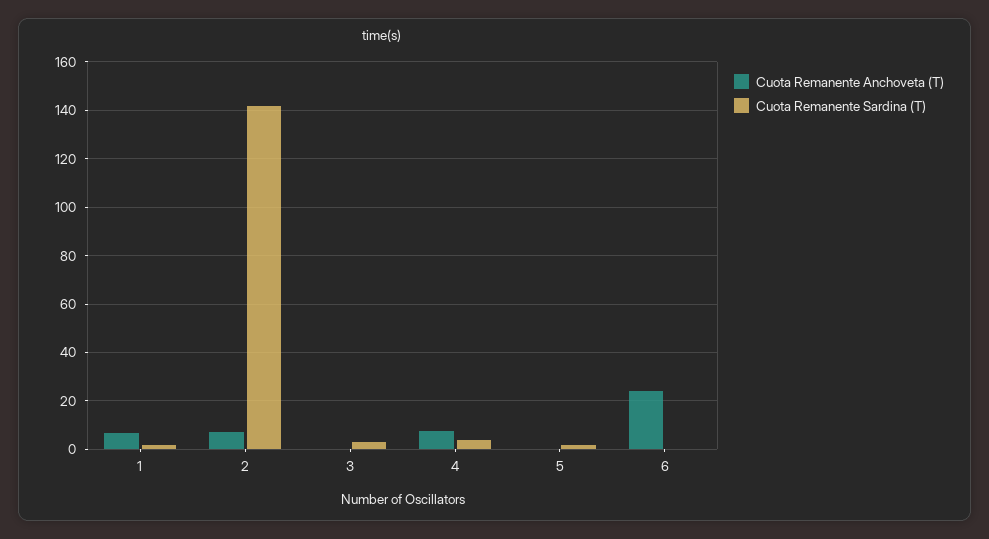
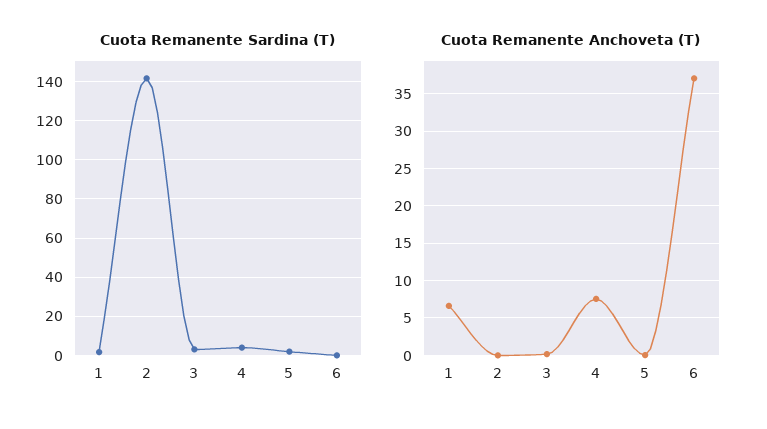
  {
    "Cuota Remanente Anchoveta (T)": {
      "1": 7,
-     "2": 7.5,
+     "2": 0,
      "3": 0,
      "4": 8,
      "5": 0,
-     "6": 25
+     "6": 37
    },
    "Cuota Remanente Sardina (T)": {
      "1": 2.5,
      "2": 142.5,
      "3": 2.5,
      "4": 5,
      "5": 2.5,
      "6": 0
    }
  }

